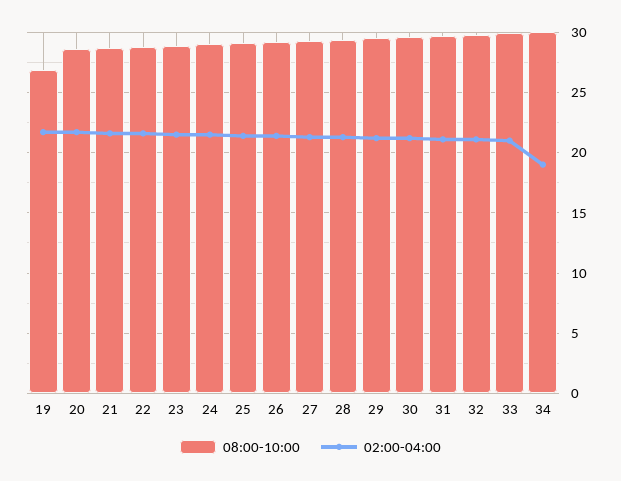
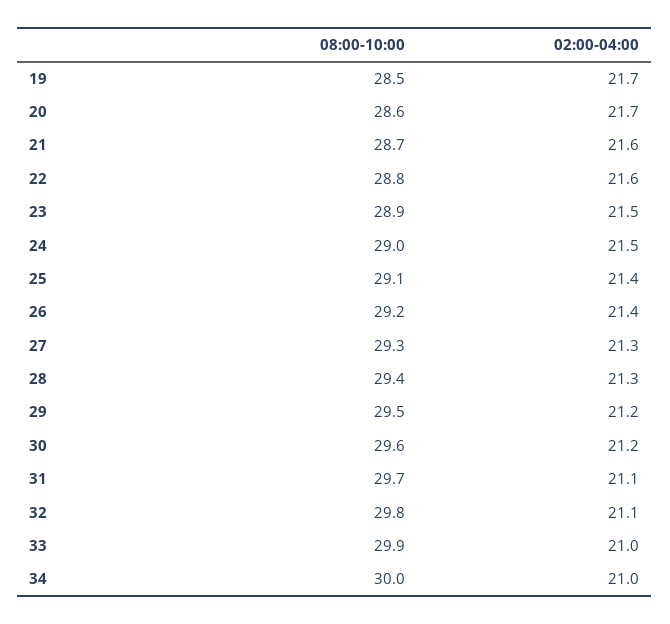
  {
    "08:00-10:00": {
-     "19": 27,
+     "19": 28.5,
      "20": 28.6,
      "21": 28.7,
      "22": 28.8,
      "23": 28.9,
      "24": 29,
      "25": 29.1,
      "26": 29.2,
      "27": 29.3,
      "28": 29.4,
      "29": 29.5,
      "30": 29.6,
      "31": 29.7,
      "32": 29.8,
      "33": 29.9,
      "34": 30
    },
    "02:00-04:00": {
      "19": 21.7,
      "20": 21.7,
      "21": 21.6,
      "22": 21.6,
      "23": 21.5,
      "24": 21.5,
      "25": 21.4,
      "26": 21.4,
      "27": 21.3,
      "28": 21.3,
      "29": 21.2,
      "30": 21.2,
      "31": 21.1,
      "32": 21.1,
      "33": 21,
-     "34": 19
+     "34": 21
    }
  }

